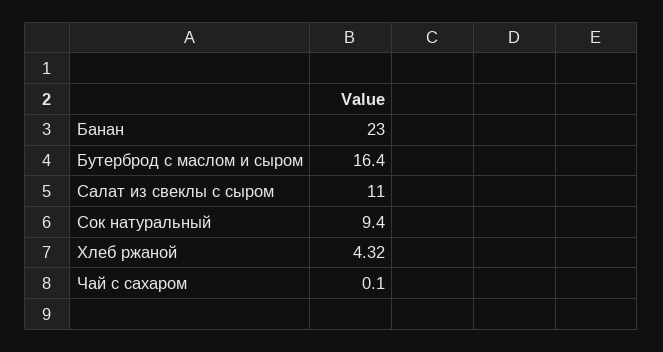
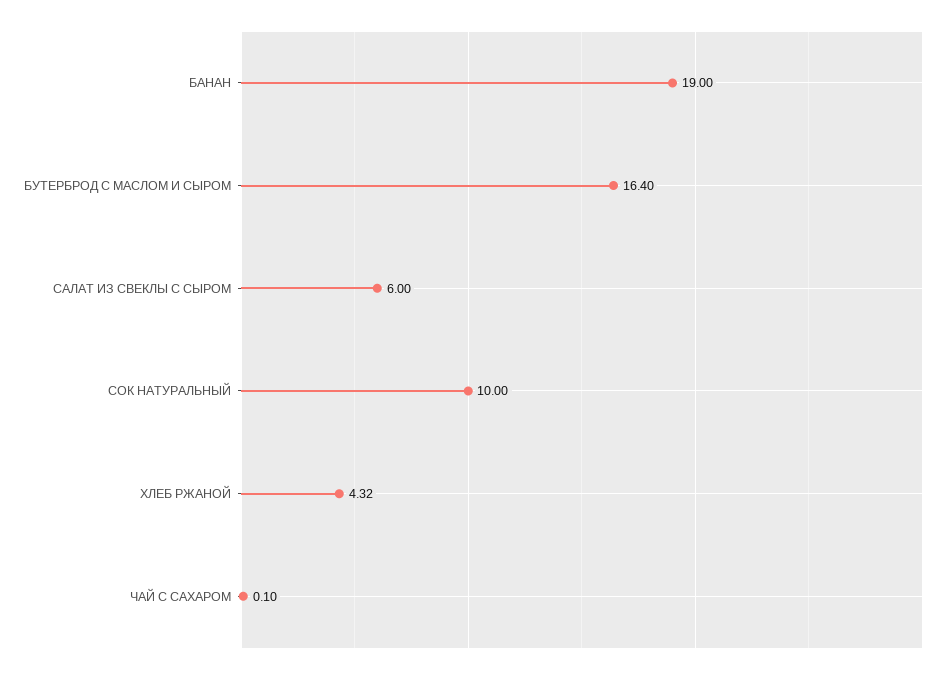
  {
-   "Банан": 23,
+   "Банан": 19,
    "Бутерброд с маслом и сыром": 16.4,
-   "Салат из свеклы с сыром": 11,
+   "Салат из свеклы с сыром": 6,
-   "Сок натуральный": 9.4,
+   "Сок натуральный": 10,
    "Хлеб ржаной": 4.32,
    "Чай с сахаром": 0.1
  }

